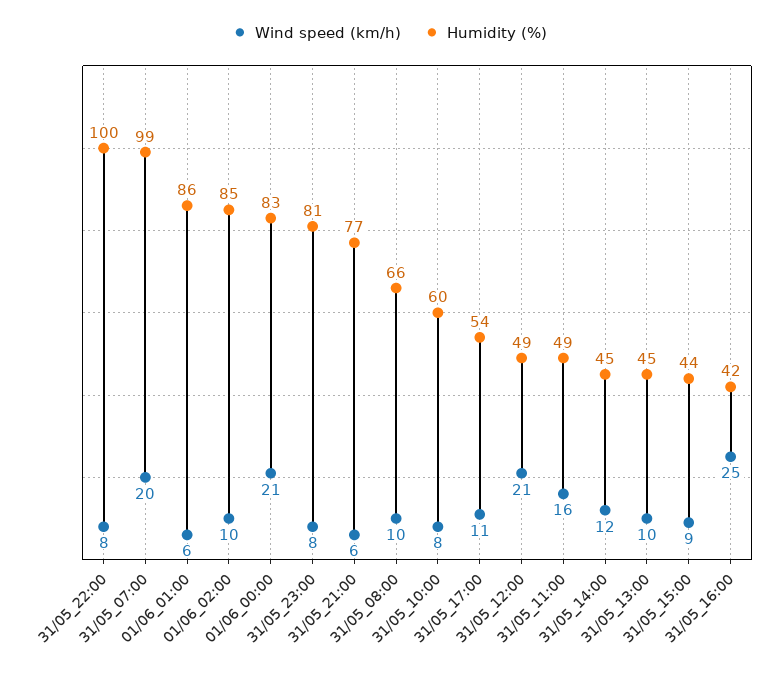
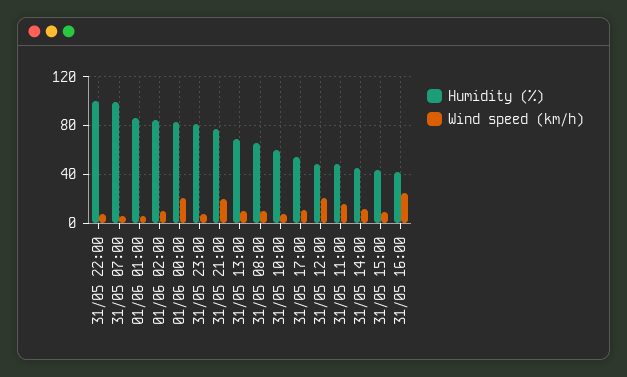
  {
    "Wind speed (km/h)": {
      "31/05_22:00": 8,
-     "31/05_07:00": 20,
+     "31/05_07:00": 5,
      "01/06_01:00": 6,
      "01/06_02:00": 10,
      "01/06_00:00": 21,
      "31/05_23:00": 8,
-     "31/05_21:00": 6,
+     "31/05_21:00": 20,
      "31/05_08:00": 10,
      "31/05_10:00": 8,
      "31/05_17:00": 11,
      "31/05_12:00": 21,
      "31/05_11:00": 16,
      "31/05_14:00": 12,
      "31/05_13:00": 10,
      "31/05_15:00": 9,
      "31/05_16:00": 25
    },
    "Humidity (%)": {
      "31/05_22:00": 100,
      "31/05_07:00": 99,
      "01/06_01:00": 86,
      "01/06_02:00": 85,
      "01/06_00:00": 83,
      "31/05_23:00": 81,
      "31/05_21:00": 77,
      "31/05_08:00": 66,
      "31/05_10:00": 60,
      "31/05_17:00": 54,
      "31/05_12:00": 49,
      "31/05_11:00": 49,
      "31/05_14:00": 45,
-     "31/05_13:00": 45,
+     "31/05_13:00": 70,
      "31/05_15:00": 44,
      "31/05_16:00": 42
    }
  }

